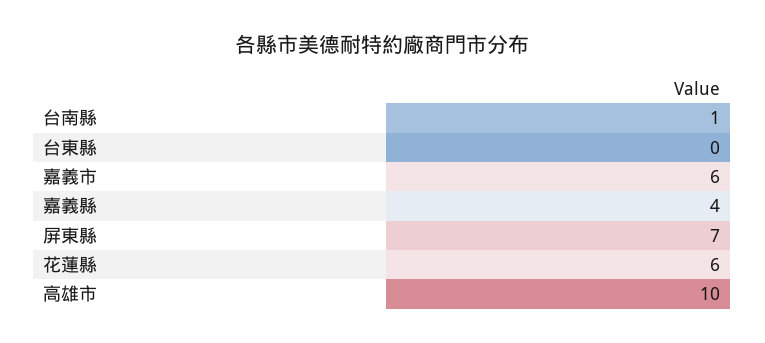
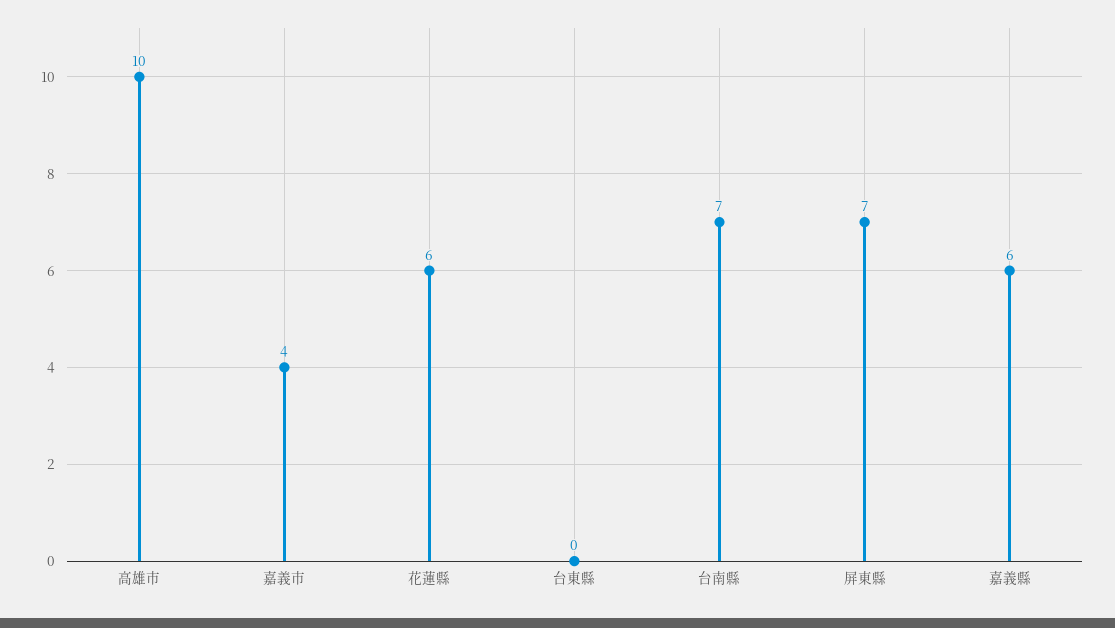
  {
-   "台南縣": 1,
+   "台南縣": 7,
    "台東縣": 0,
-   "嘉義市": 6,
+   "嘉義市": 4,
-   "嘉義縣": 4,
+   "嘉義縣": 6,
    "屏東縣": 7,
    "花蓮縣": 6,
    "高雄市": 10
  }

